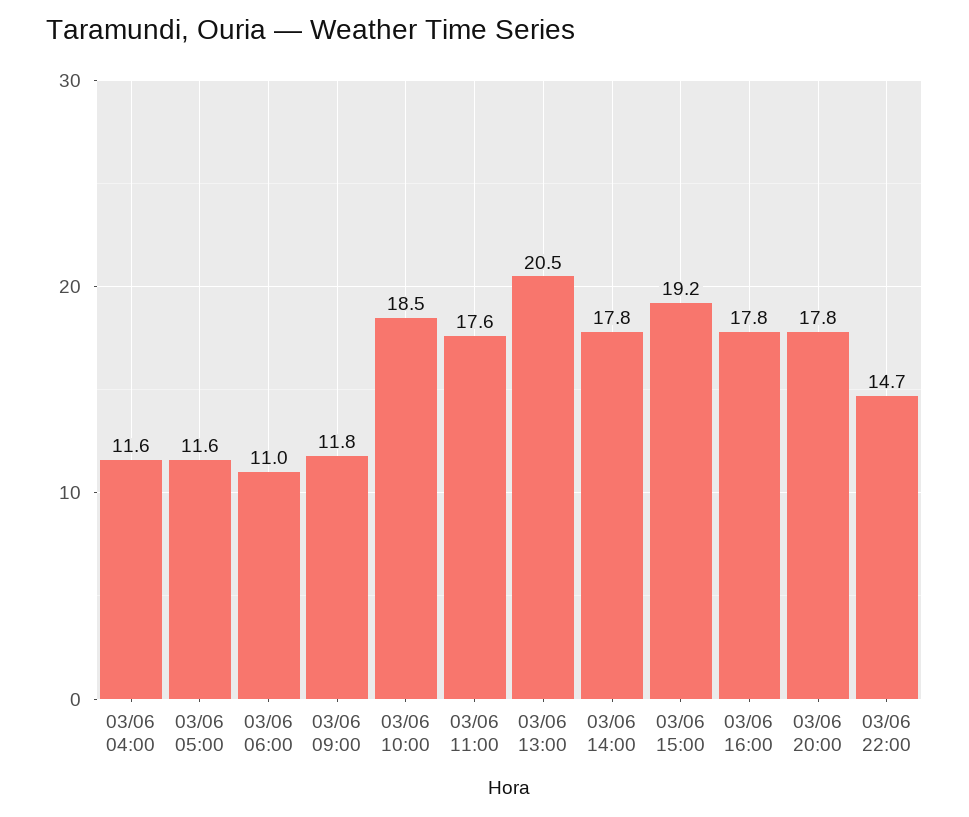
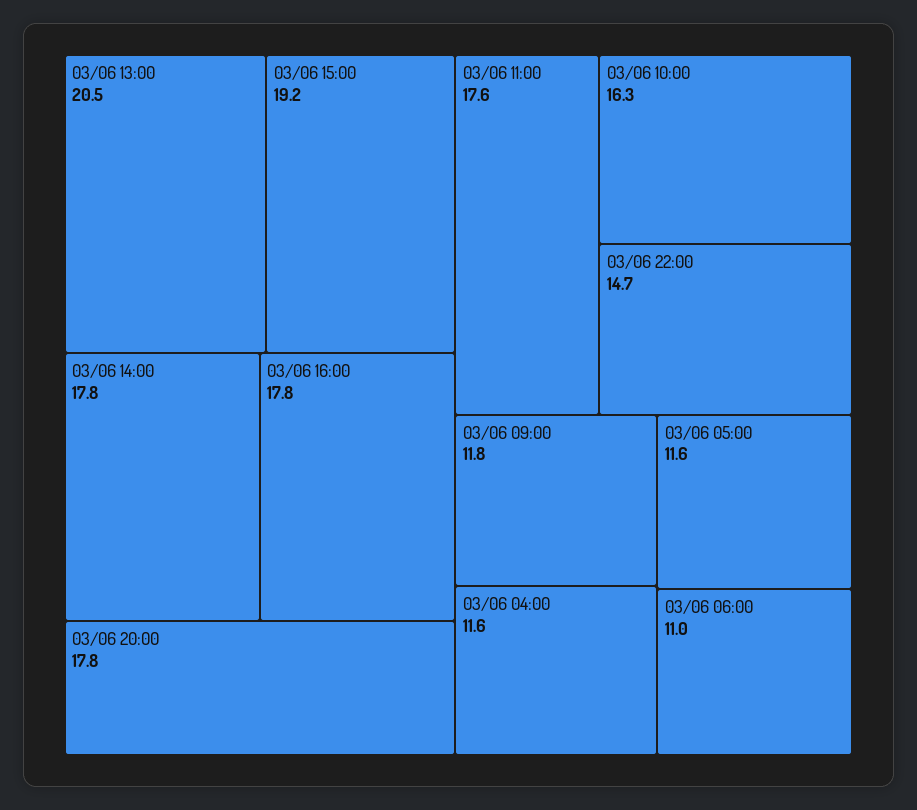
  {
    "03/06 04:00": 11.6,
    "03/06 05:00": 11.6,
    "03/06 06:00": 11,
    "03/06 09:00": 11.8,
-   "03/06 10:00": 18.5,
+   "03/06 10:00": 16.3,
    "03/06 11:00": 17.6,
    "03/06 13:00": 20.5,
    "03/06 14:00": 17.8,
    "03/06 15:00": 19.2,
    "03/06 16:00": 17.8,
    "03/06 20:00": 17.8,
    "03/06 22:00": 14.7
  }

